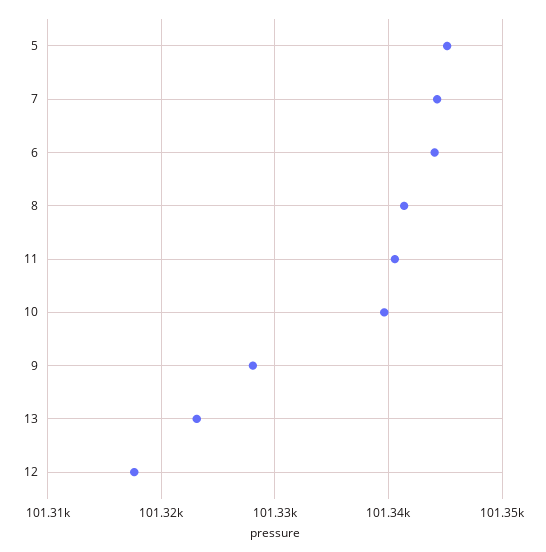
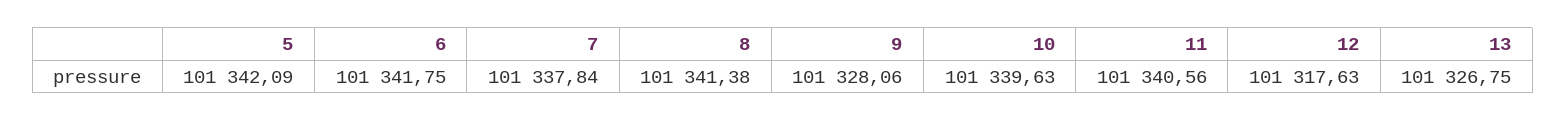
  {
-   "5": 101345,
+   "5": 101342.09,
-   "7": 101344,
+   "7": 101337.84,
-   "6": 101344,
+   "6": 101341.75,
    "8": 101341.38,
    "11": 101340.56,
    "10": 101339.63,
    "9": 101328.06,
-   "13": 101323,
+   "13": 101326.75,
    "12": 101317.63
  }

